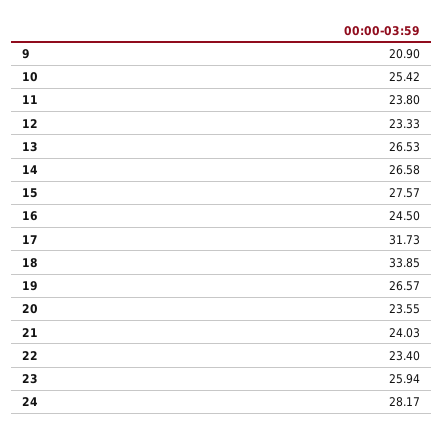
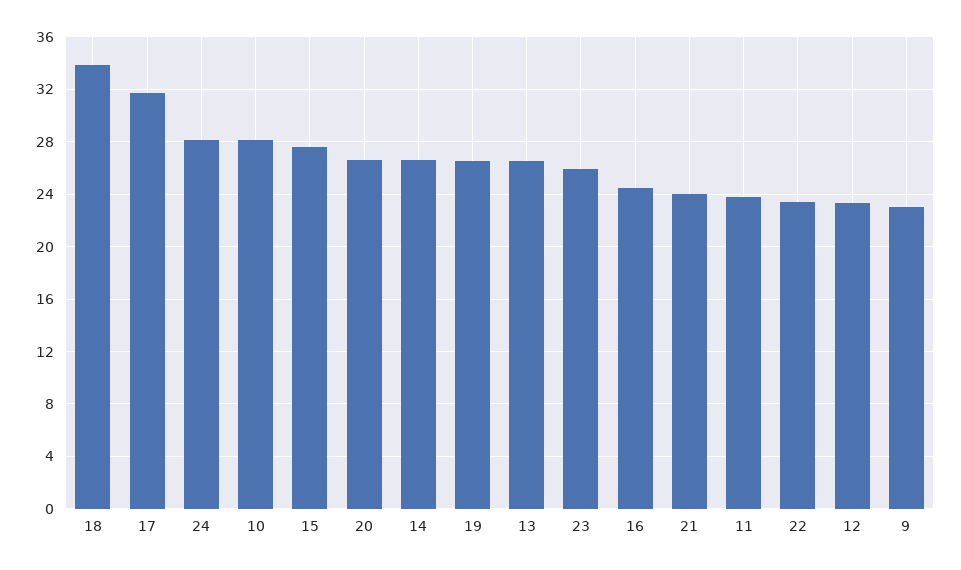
  {
-   "9": 20.9,
+   "9": 23,
-   "10": 25.42,
+   "10": 28,
    "11": 23.8,
    "12": 23.33,
    "13": 26.53,
    "14": 26.58,
    "15": 27.57,
    "16": 24.5,
    "17": 31.73,
    "18": 33.85,
    "19": 26.57,
-   "20": 23.55,
+   "20": 26.5,
    "21": 24.03,
    "22": 23.4,
    "23": 25.94,
    "24": 28.17
  }

